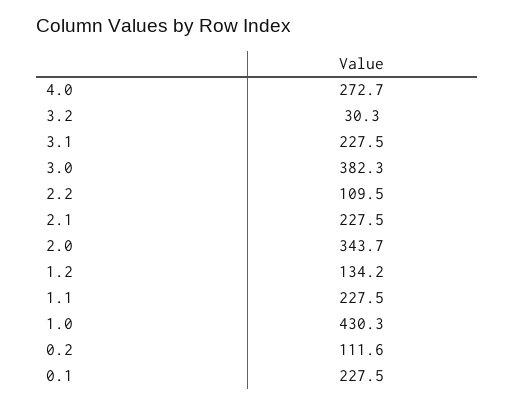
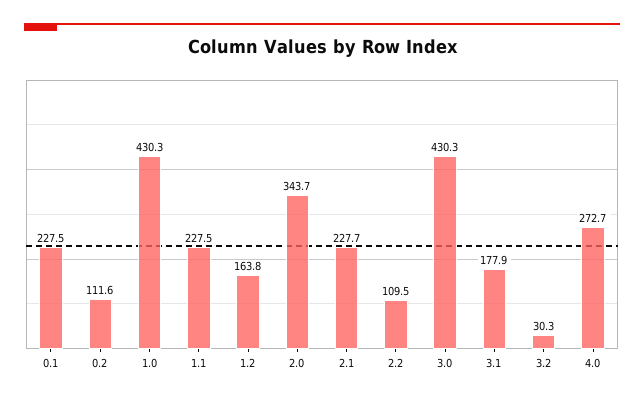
  {
    "4.0": 272.7,
    "3.2": 30.3,
-   "3.1": 227.5,
+   "3.1": 177.9,
-   "3.0": 382.3,
+   "3.0": 430.3,
    "2.2": 109.5,
-   "2.1": 227.5,
+   "2.1": 227.7,
    "2.0": 343.7,
-   "1.2": 134.2,
+   "1.2": 163.8,
    "1.1": 227.5,
    "1.0": 430.3,
    "0.2": 111.6,
    "0.1": 227.5
  }

